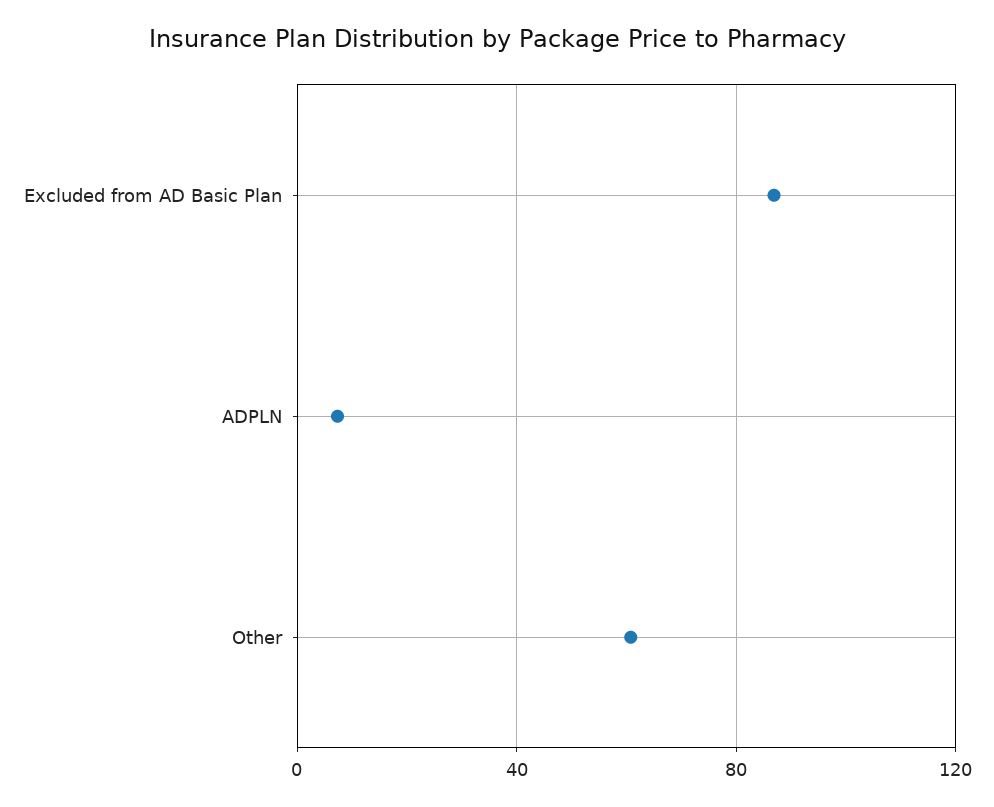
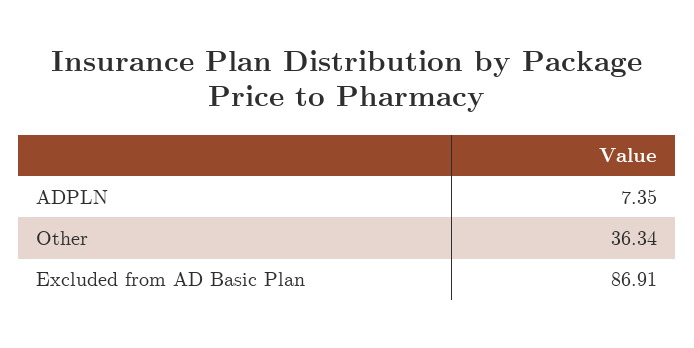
  {
    "Excluded from AD Basic Plan": 86.91,
    "ADPLN": 7.35,
-   "Other": 60
+   "Other": 36.34
  }

